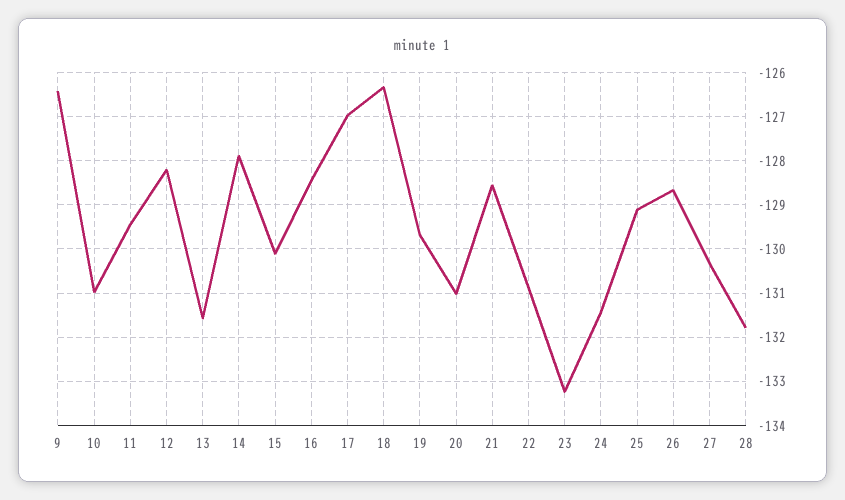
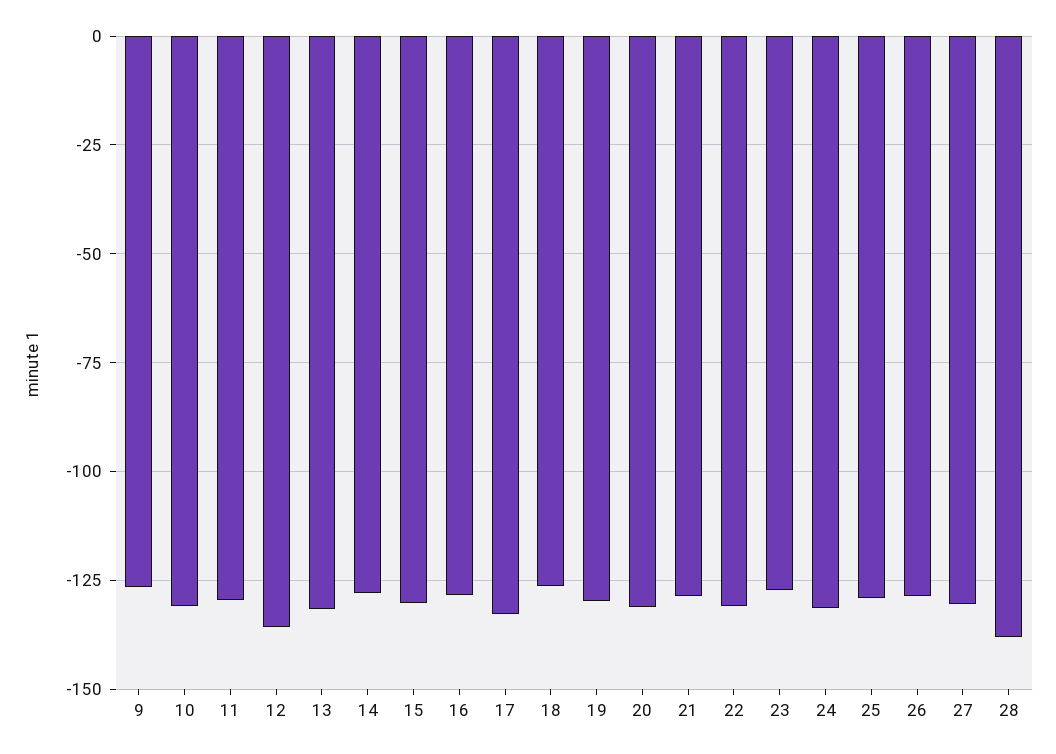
  {
    "9": -126.4,
    "10": -131,
    "11": -129.4,
-   "12": -128.2,
+   "12": -135,
    "13": -131.6,
    "14": -127.8,
    "15": -130.2,
    "16": -128.4,
-   "17": -127,
+   "17": -132.5,
    "18": -126.4,
    "19": -129.6,
    "20": -131,
    "21": -128.6,
    "22": -130.8,
-   "23": -133.2,
+   "23": -127.5,
    "24": -131.4,
    "25": -129.2,
    "26": -128.6,
    "27": -130.4,
-   "28": -131.8
+   "28": -137.5
  }

